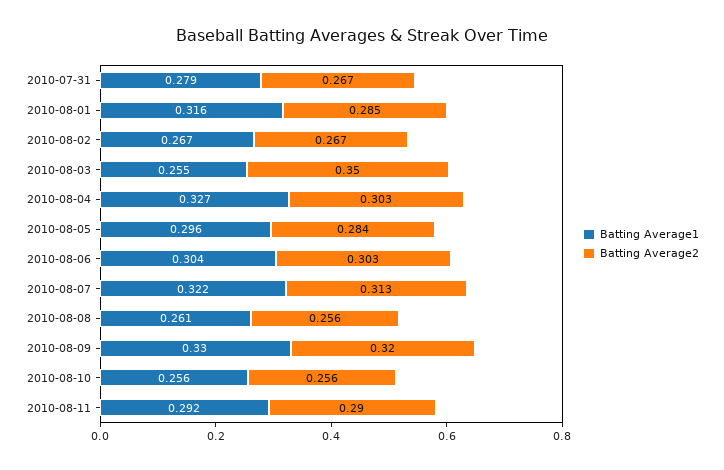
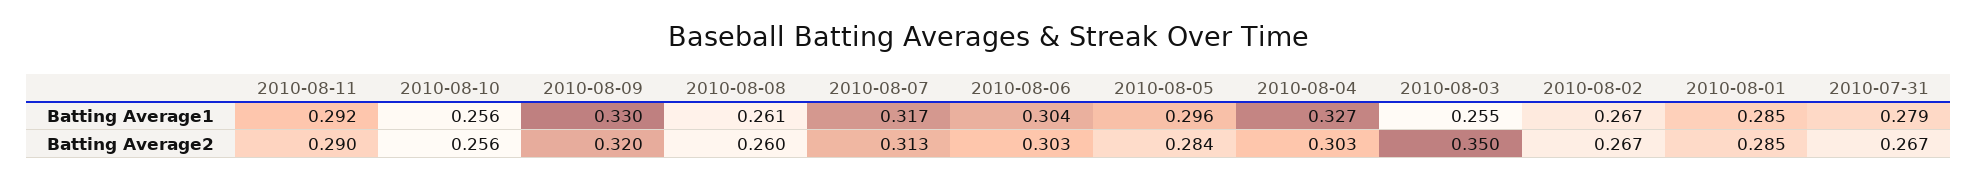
  {
    "Batting Average1": {
      "2010-07-31": 0.279,
-     "2010-08-01": 0.316,
+     "2010-08-01": 0.285,
      "2010-08-02": 0.267,
      "2010-08-03": 0.255,
      "2010-08-04": 0.327,
      "2010-08-05": 0.296,
      "2010-08-06": 0.304,
-     "2010-08-07": 0.322,
+     "2010-08-07": 0.317,
      "2010-08-08": 0.261,
      "2010-08-09": 0.33,
      "2010-08-10": 0.256,
      "2010-08-11": 0.292
    },
    "Batting Average2": {
      "2010-07-31": 0.267,
      "2010-08-01": 0.285,
      "2010-08-02": 0.267,
      "2010-08-03": 0.35,
      "2010-08-04": 0.303,
      "2010-08-05": 0.284,
      "2010-08-06": 0.303,
      "2010-08-07": 0.313,
-     "2010-08-08": 0.256,
+     "2010-08-08": 0.26,
      "2010-08-09": 0.32,
      "2010-08-10": 0.256,
      "2010-08-11": 0.29
    }
  }

